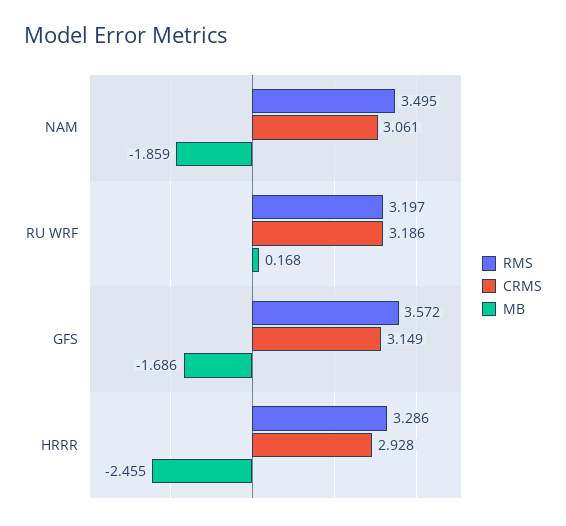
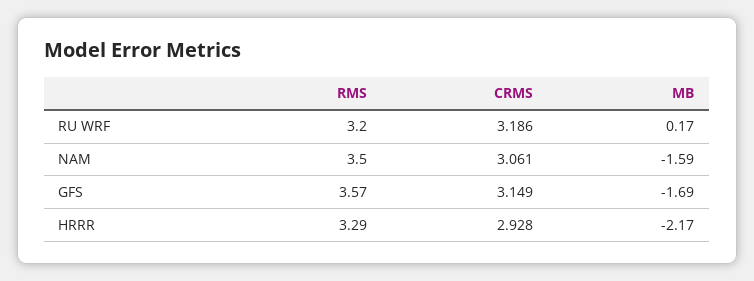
  {
    "RMS": {
      "NAM": 3.495,
      "RU WRF": 3.197,
      "GFS": 3.572,
      "HRRR": 3.286
    },
    "CRMS": {
      "NAM": 3.061,
      "RU WRF": 3.186,
      "GFS": 3.149,
      "HRRR": 2.928
    },
    "MB": {
-     "NAM": -1.859,
+     "NAM": -1.59,
      "RU WRF": 0.168,
      "GFS": -1.686,
-     "HRRR": -2.455
+     "HRRR": -2.17
    }
  }

